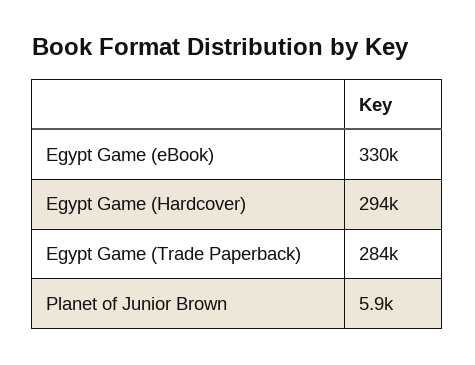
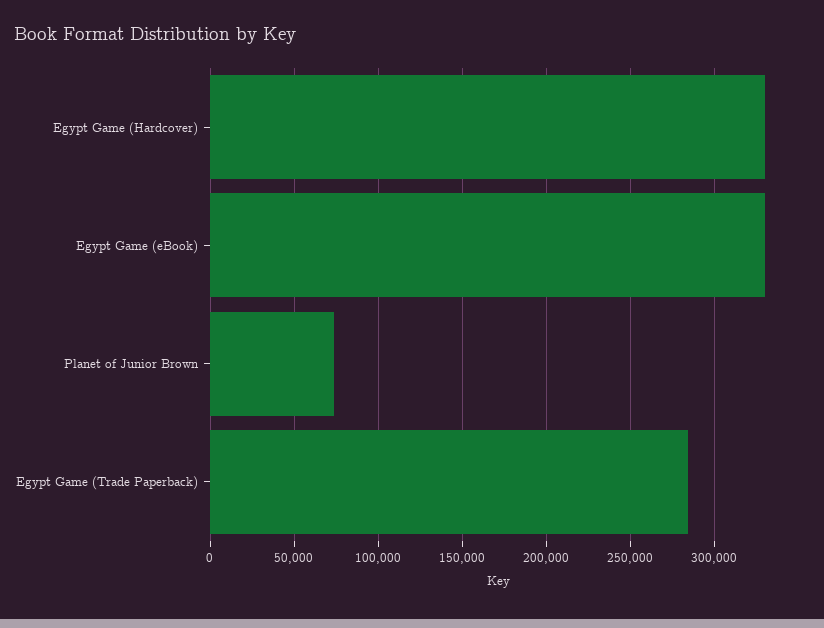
  {
    "Egypt Game (eBook)": 330000,
-   "Egypt Game (Hardcover)": 294000,
+   "Egypt Game (Hardcover)": 330000,
    "Egypt Game (Trade Paperback)": 284000,
-   "Planet of Junior Brown": 5900
+   "Planet of Junior Brown": 75000
  }

